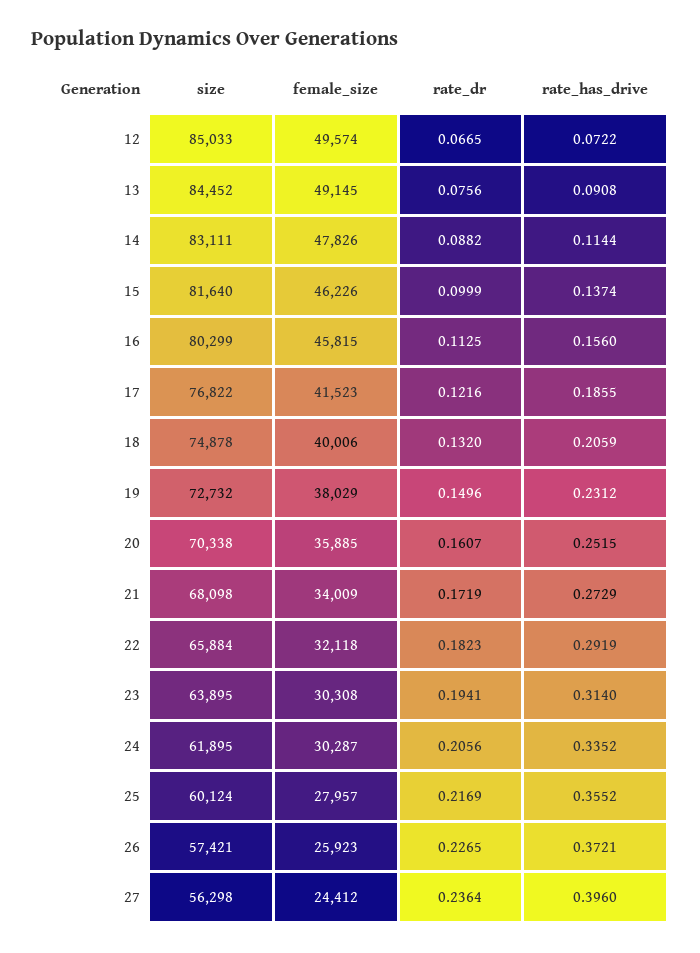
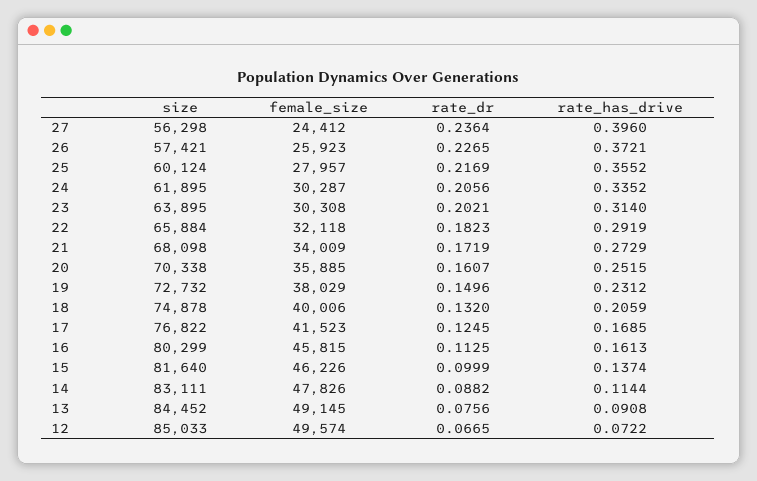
  {
    "size": {
      "12": 85033,
      "13": 84452,
      "14": 83111,
      "15": 81640,
      "16": 80299,
      "17": 76822,
      "18": 74878,
      "19": 72732,
      "20": 70338,
      "21": 68098,
      "22": 65884,
      "23": 63895,
      "24": 61895,
      "25": 60124,
      "26": 57421,
      "27": 56298
    },
    "female_size": {
      "12": 49574,
      "13": 49145,
      "14": 47826,
      "15": 46226,
      "16": 45815,
      "17": 41523,
      "18": 40006,
      "19": 38029,
      "20": 35885,
      "21": 34009,
      "22": 32118,
      "23": 30308,
      "24": 30287,
      "25": 27957,
      "26": 25923,
      "27": 24412
    },
    "rate_dr": {
      "12": 0.0665,
      "13": 0.0756,
      "14": 0.0882,
      "15": 0.0999,
      "16": 0.1125,
-     "17": 0.1216,
+     "17": 0.1245,
      "18": 0.132,
      "19": 0.1496,
      "20": 0.1607,
      "21": 0.1719,
      "22": 0.1823,
-     "23": 0.1941,
+     "23": 0.2021,
      "24": 0.2056,
      "25": 0.2169,
      "26": 0.2265,
      "27": 0.2364
    },
    "rate_has_drive": {
      "12": 0.0722,
      "13": 0.0908,
      "14": 0.1144,
      "15": 0.1374,
-     "16": 0.156,
+     "16": 0.1613,
-     "17": 0.1855,
+     "17": 0.1685,
      "18": 0.2059,
      "19": 0.2312,
      "20": 0.2515,
      "21": 0.2729,
      "22": 0.2919,
      "23": 0.314,
      "24": 0.3352,
      "25": 0.3552,
      "26": 0.3721,
      "27": 0.396
    }
  }

